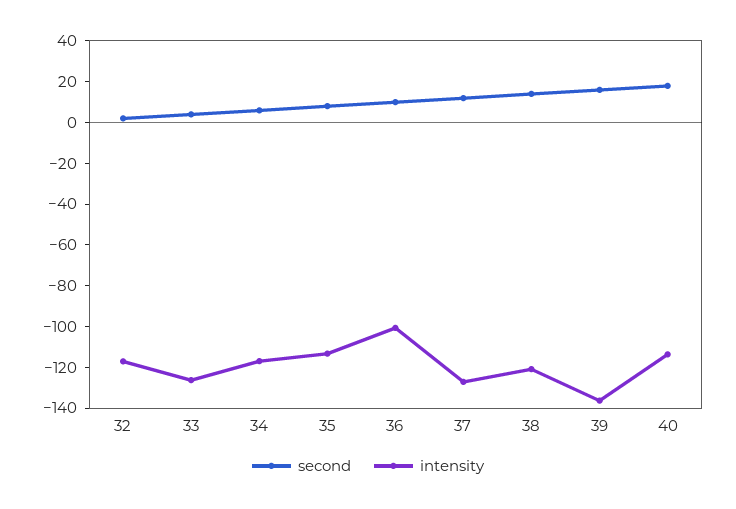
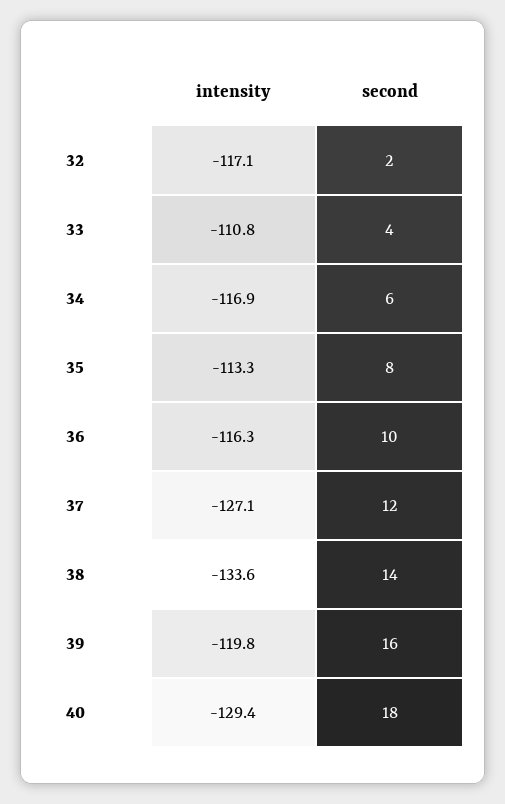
  {
    "second": {
      "32": 2,
      "33": 4,
      "34": 6,
      "35": 8,
      "36": 10,
      "37": 12,
      "38": 14,
      "39": 16,
      "40": 18
    },
    "intensity": {
      "32": -117.1,
-     "33": -125,
+     "33": -110.8,
      "34": -116.9,
      "35": -113.3,
-     "36": -100,
+     "36": -116.3,
      "37": -127.1,
-     "38": -120,
+     "38": -133.6,
-     "39": -135,
+     "39": -119.8,
-     "40": -115
+     "40": -129.4
    }
  }

